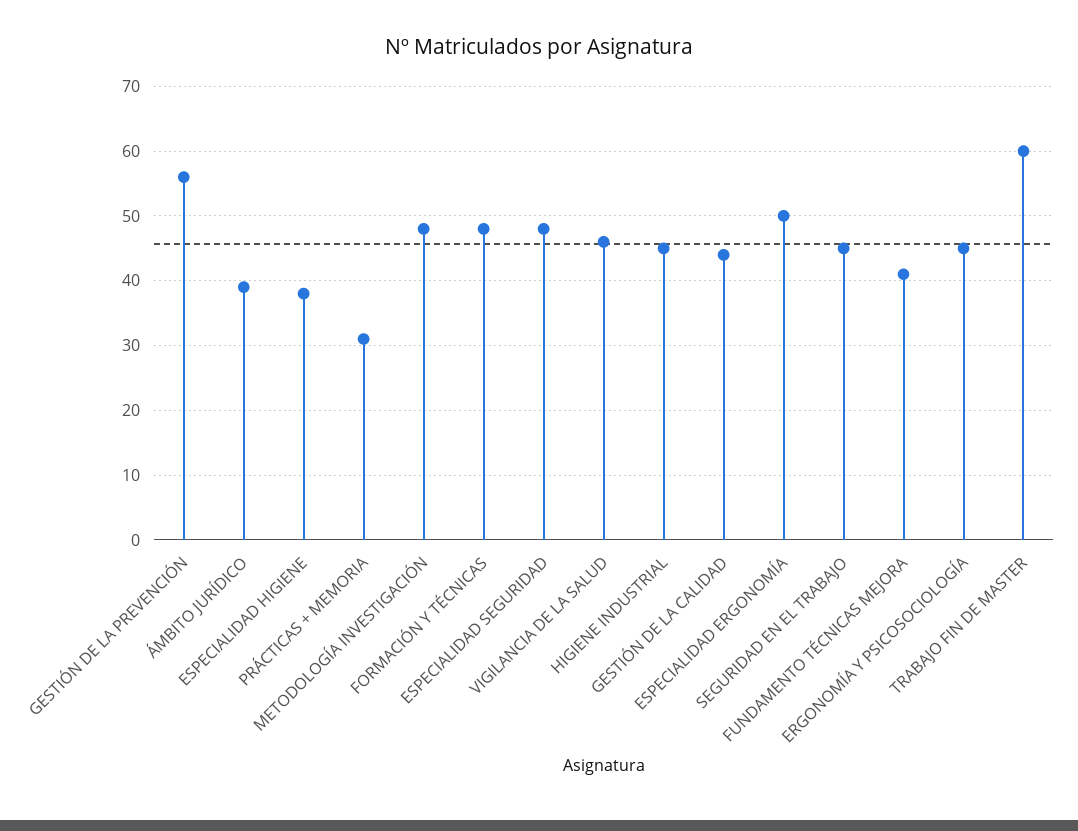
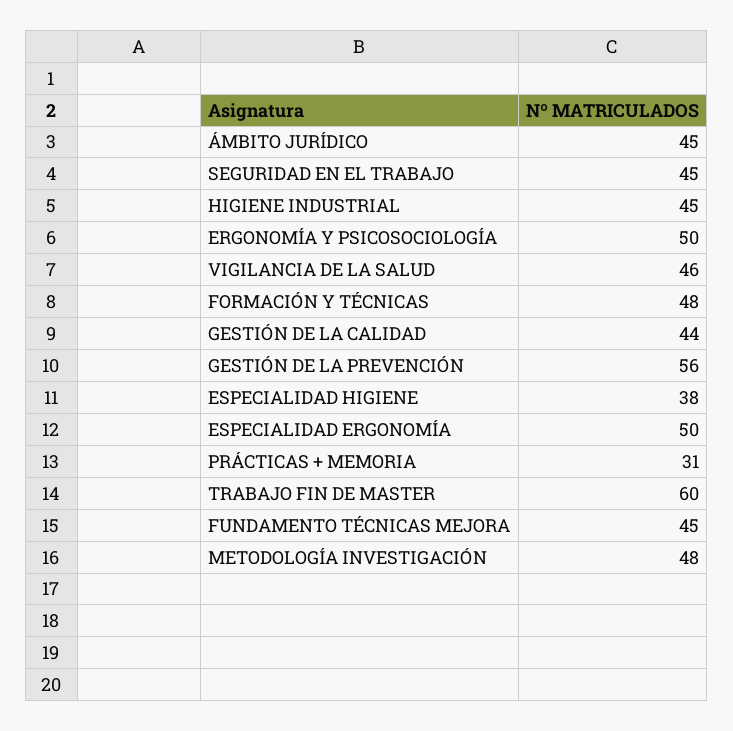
  {
    "GESTIÓN DE LA PREVENCIÓN": 56,
-   "ÁMBITO JURÍDICO": 39,
+   "ÁMBITO JURÍDICO": 45,
    "ESPECIALIDAD HIGIENE": 38,
    "PRÁCTICAS + MEMORIA": 31,
    "METODOLOGÍA INVESTIGACIÓN": 48,
    "FORMACIÓN Y TÉCNICAS": 48,
-   "ESPECIALIDAD SEGURIDAD": 48,
    "VIGILANCIA DE LA SALUD": 46,
    "HIGIENE INDUSTRIAL": 45,
    "GESTIÓN DE LA CALIDAD": 44,
    "ESPECIALIDAD ERGONOMÍA": 50,
    "SEGURIDAD EN EL TRABAJO": 45,
-   "FUNDAMENTO TÉCNICAS MEJORA": 41,
+   "FUNDAMENTO TÉCNICAS MEJORA": 45,
-   "ERGONOMÍA Y PSICOSOCIOLOGÍA": 45,
+   "ERGONOMÍA Y PSICOSOCIOLOGÍA": 50,
    "TRABAJO FIN DE MASTER": 60
  }

